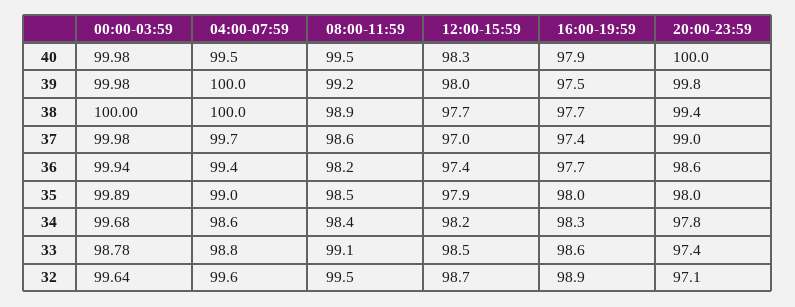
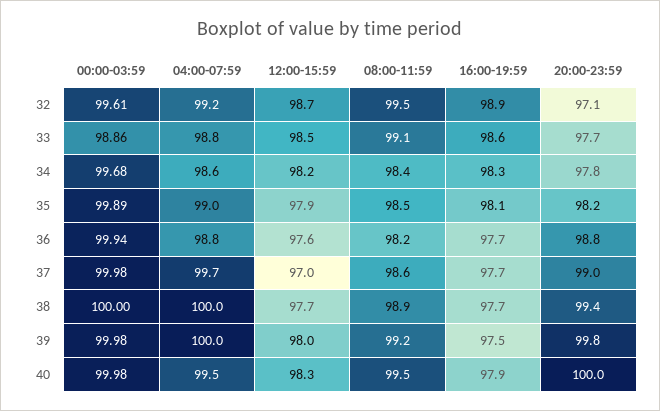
  {
    "00:00-03:59": {
      "40": 99.98,
      "39": 99.98,
      "38": 100,
      "37": 99.98,
      "36": 99.94,
      "35": 99.89,
      "34": 99.68,
-     "33": 98.78,
+     "33": 98.86,
-     "32": 99.64
+     "32": 99.61
    },
    "04:00-07:59": {
      "40": 99.5,
      "39": 100,
      "38": 100,
      "37": 99.7,
-     "36": 99.4,
+     "36": 98.8,
      "35": 99,
      "34": 98.6,
      "33": 98.8,
-     "32": 99.6
+     "32": 99.2
    },
    "08:00-11:59": {
      "40": 99.5,
      "39": 99.2,
      "38": 98.9,
      "37": 98.6,
      "36": 98.2,
      "35": 98.5,
      "34": 98.4,
      "33": 99.1,
      "32": 99.5
    },
    "12:00-15:59": {
      "40": 98.3,
      "39": 98,
      "38": 97.7,
      "37": 97,
-     "36": 97.4,
+     "36": 97.6,
      "35": 97.9,
      "34": 98.2,
      "33": 98.5,
      "32": 98.7
    },
    "16:00-19:59": {
      "40": 97.9,
      "39": 97.5,
      "38": 97.7,
-     "37": 97.4,
+     "37": 97.7,
      "36": 97.7,
-     "35": 98,
+     "35": 98.1,
      "34": 98.3,
      "33": 98.6,
      "32": 98.9
    },
    "20:00-23:59": {
      "40": 100,
      "39": 99.8,
      "38": 99.4,
      "37": 99,
-     "36": 98.6,
+     "36": 98.8,
-     "35": 98,
+     "35": 98.2,
      "34": 97.8,
-     "33": 97.4,
+     "33": 97.7,
      "32": 97.1
    }
  }

